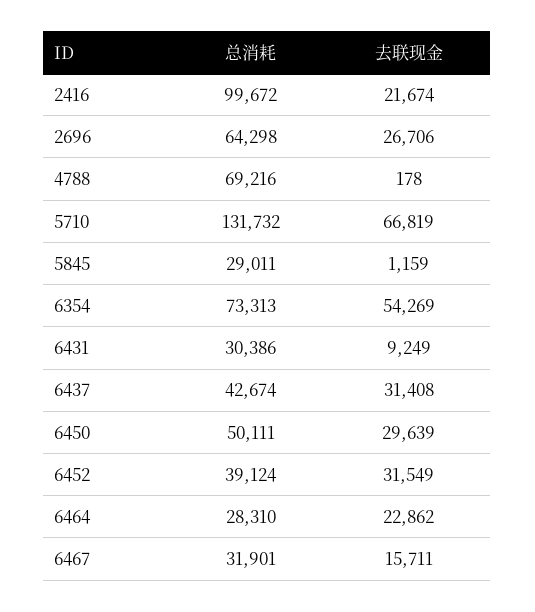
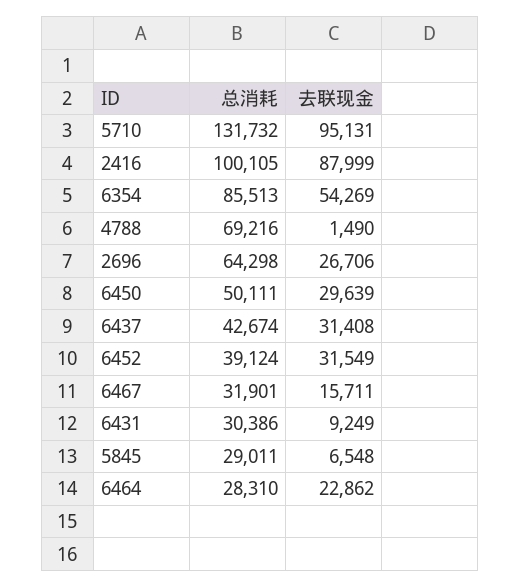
  {
    "总消耗": {
-     "2416": 99672,
+     "2416": 100105,
      "2696": 64298,
      "4788": 69216,
      "5710": 131732,
      "5845": 29011,
-     "6354": 73313,
+     "6354": 85513,
      "6431": 30386,
      "6437": 42674,
      "6450": 50111,
      "6452": 39124,
      "6464": 28310,
      "6467": 31901
    },
    "去联现金": {
-     "2416": 21674,
+     "2416": 87999,
      "2696": 26706,
-     "4788": 178,
+     "4788": 1490,
-     "5710": 66819,
+     "5710": 95131,
-     "5845": 1159,
+     "5845": 6548,
      "6354": 54269,
      "6431": 9249,
      "6437": 31408,
      "6450": 29639,
      "6452": 31549,
      "6464": 22862,
      "6467": 15711
    }
  }

